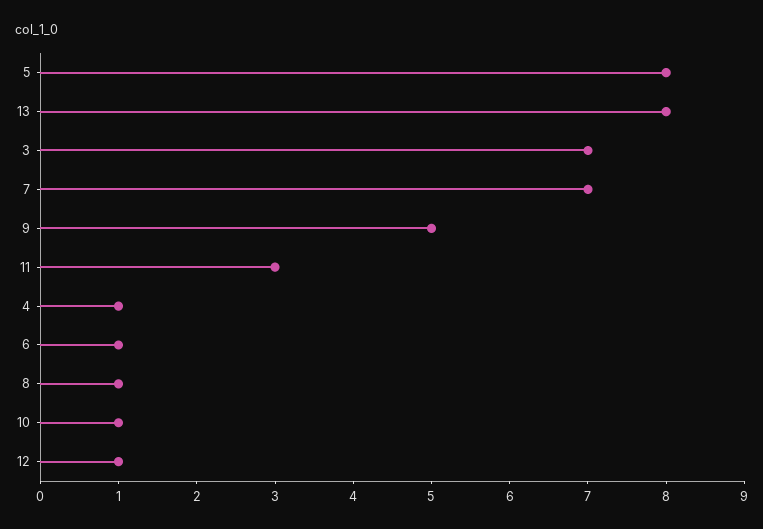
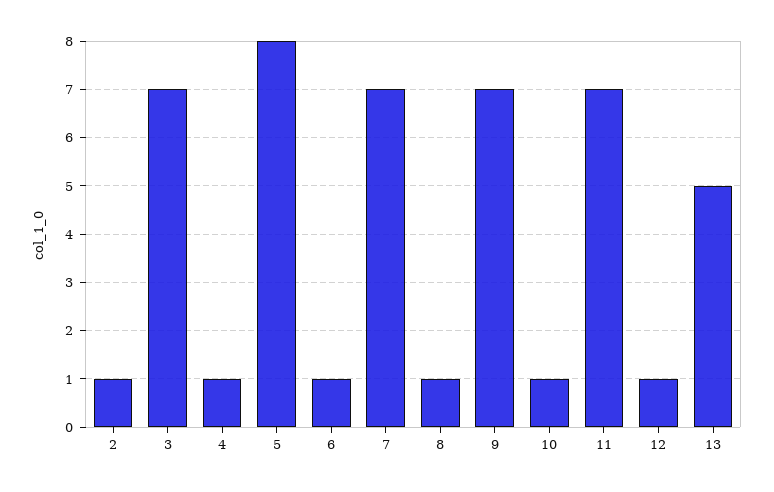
  {
    "5": 8,
-   "13": 8,
+   "13": 5,
    "3": 7,
    "7": 7,
-   "9": 5,
+   "9": 7,
-   "11": 3,
+   "11": 7,
    "4": 1,
    "6": 1,
    "8": 1,
    "10": 1,
-   "12": 1
+   "12": 1,
+   "2": 1
  }

